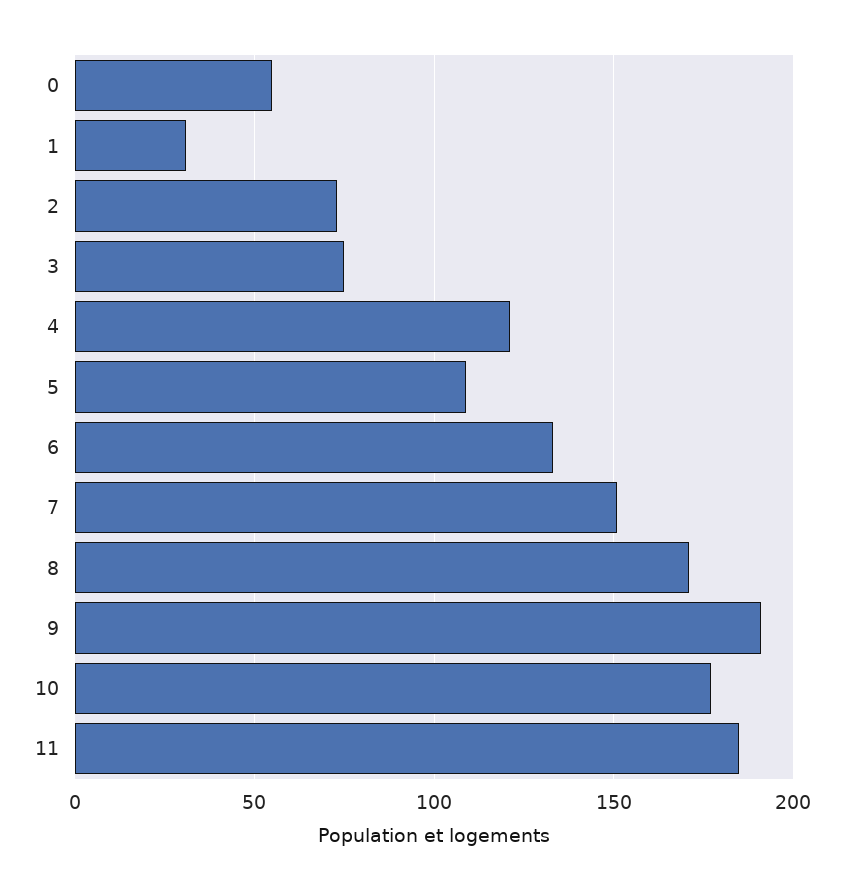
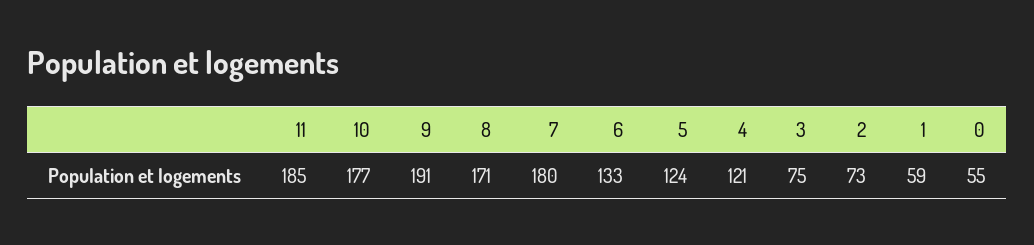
  {
    "0": 55,
-   "1": 30,
+   "1": 59,
    "2": 73,
    "3": 75,
    "4": 121,
-   "5": 110,
+   "5": 124,
    "6": 133,
-   "7": 150,
+   "7": 180,
    "8": 171,
    "9": 191,
    "10": 177,
    "11": 185
  }

